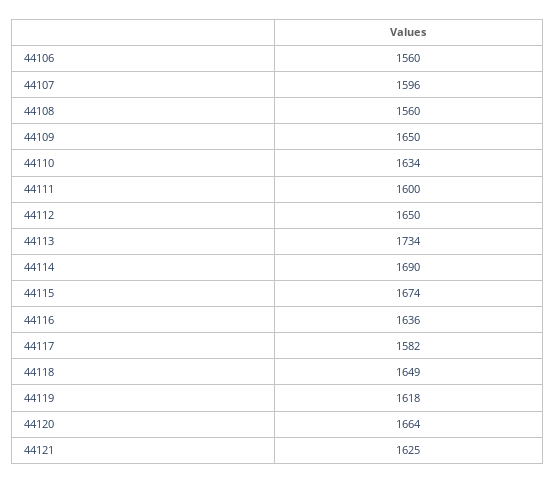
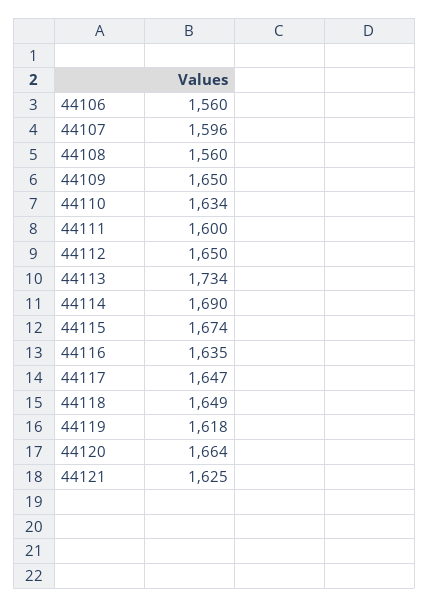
  {
    "44106": 1560,
    "44107": 1596,
    "44108": 1560,
    "44109": 1650,
    "44110": 1634,
    "44111": 1600,
    "44112": 1650,
    "44113": 1734,
    "44114": 1690,
    "44115": 1674,
-   "44116": 1636,
+   "44116": 1635,
-   "44117": 1582,
+   "44117": 1647,
    "44118": 1649,
    "44119": 1618,
    "44120": 1664,
    "44121": 1625
  }

